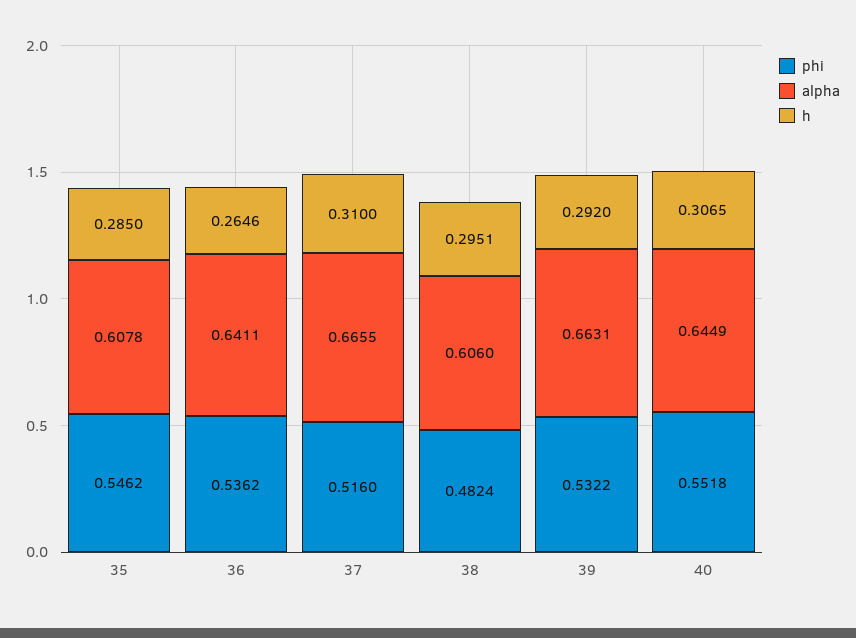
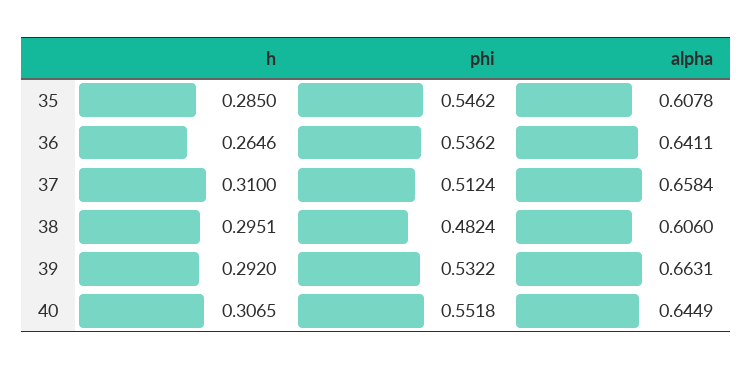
  {
    "phi": {
      "35": 0.5462,
      "36": 0.5362,
-     "37": 0.516,
+     "37": 0.5124,
      "38": 0.4824,
      "39": 0.5322,
      "40": 0.5518
    },
    "alpha": {
      "35": 0.6078,
      "36": 0.6411,
-     "37": 0.6655,
+     "37": 0.6584,
      "38": 0.606,
      "39": 0.6631,
      "40": 0.6449
    },
    "h": {
      "35": 0.285,
      "36": 0.2646,
      "37": 0.31,
      "38": 0.2951,
      "39": 0.292,
      "40": 0.3065
    }
  }

